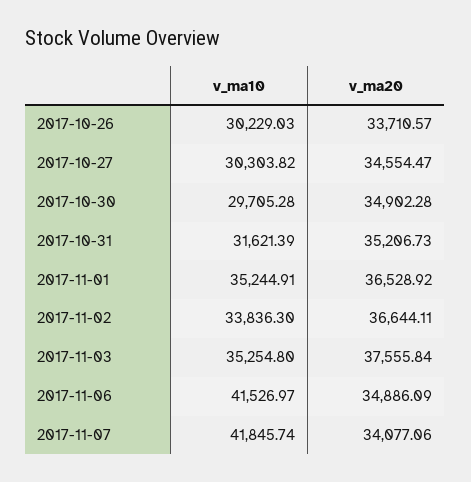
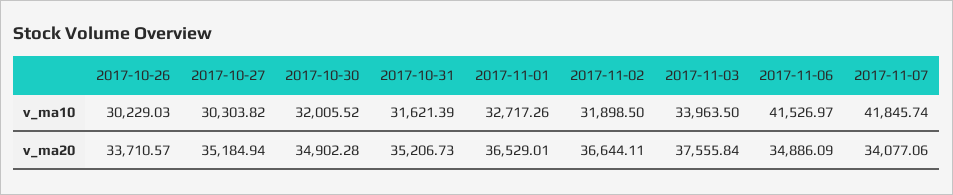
  {
    "v_ma10": {
      "2017-10-26": 30229.03,
      "2017-10-27": 30303.82,
-     "2017-10-30": 29705.28,
+     "2017-10-30": 32005.52,
      "2017-10-31": 31621.39,
-     "2017-11-01": 35244.91,
+     "2017-11-01": 32717.26,
-     "2017-11-02": 33836.3,
+     "2017-11-02": 31898.5,
-     "2017-11-03": 35254.8,
+     "2017-11-03": 33963.5,
      "2017-11-06": 41526.97,
      "2017-11-07": 41845.74
    },
    "v_ma20": {
      "2017-10-26": 33710.57,
-     "2017-10-27": 34554.47,
+     "2017-10-27": 35184.94,
      "2017-10-30": 34902.28,
      "2017-10-31": 35206.73,
-     "2017-11-01": 36528.92,
+     "2017-11-01": 36529.01,
      "2017-11-02": 36644.11,
      "2017-11-03": 37555.84,
      "2017-11-06": 34886.09,
      "2017-11-07": 34077.06
    }
  }

